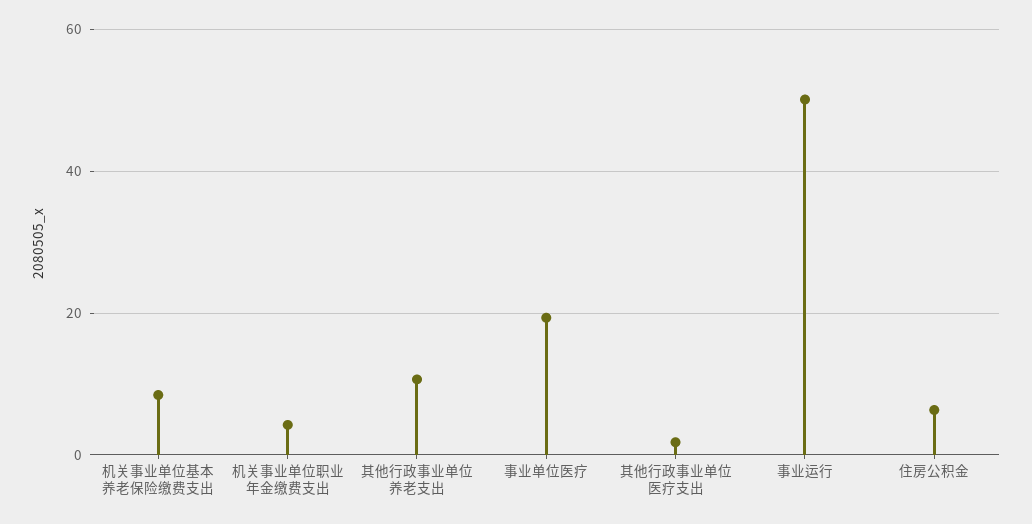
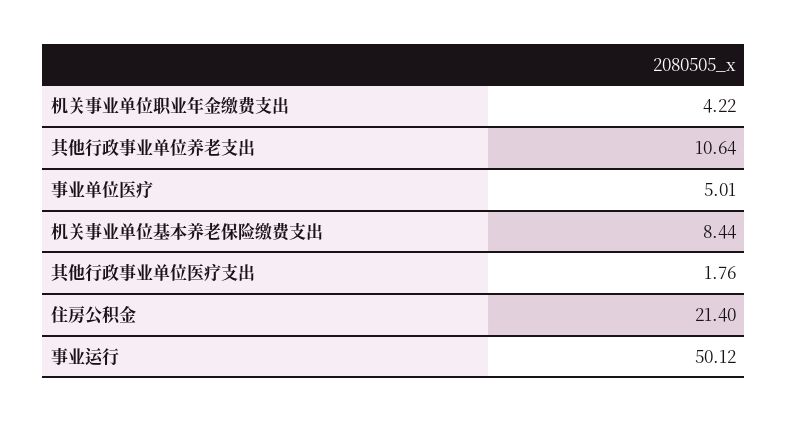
  {
    "机关事业单位基本养老保险缴费支出": 8.44,
    "机关事业单位职业年金缴费支出": 4.22,
    "其他行政事业单位养老支出": 10.64,
-   "事业单位医疗": 20,
+   "事业单位医疗": 5.01,
    "其他行政事业单位医疗支出": 1.76,
    "事业运行": 50.12,
-   "住房公积金": 6
+   "住房公积金": 21.4
  }

